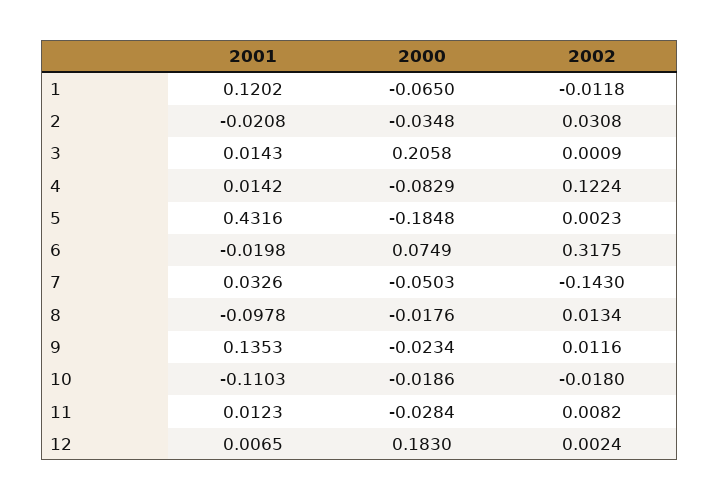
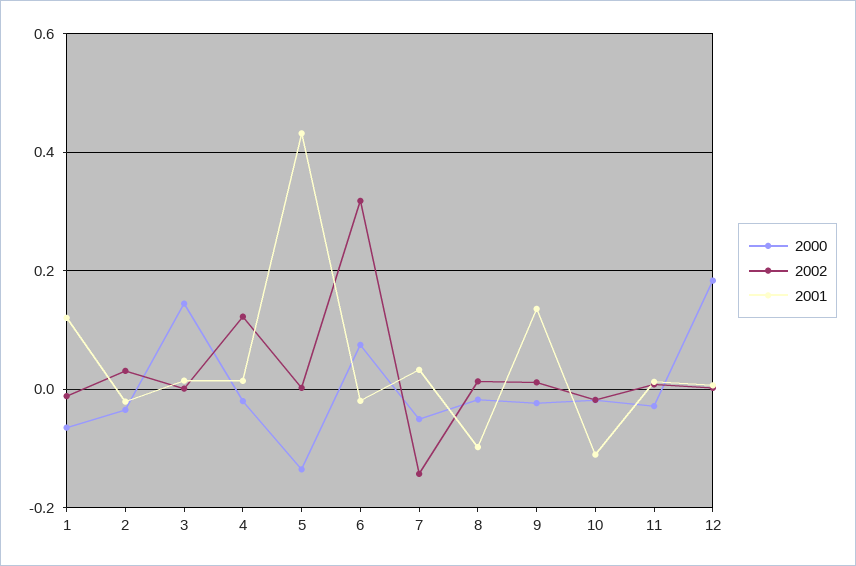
  {
    "2001": {
      "1": 0.1202,
      "2": -0.0208,
      "3": 0.0143,
      "4": 0.0142,
      "5": 0.4316,
      "6": -0.0198,
      "7": 0.0326,
      "8": -0.0978,
      "9": 0.1353,
      "10": -0.1103,
      "11": 0.0123,
      "12": 0.0065
    },
    "2000": {
      "1": -0.065,
      "2": -0.0348,
-     "3": 0.2058,
+     "3": 0.14,
-     "4": -0.0829,
+     "4": -0.02,
-     "5": -0.1848,
+     "5": -0.14,
      "6": 0.0749,
      "7": -0.0503,
      "8": -0.0176,
      "9": -0.0234,
      "10": -0.0186,
      "11": -0.0284,
      "12": 0.183
    },
    "2002": {
      "1": -0.0118,
      "2": 0.0308,
      "3": 0.0009,
      "4": 0.1224,
      "5": 0.0023,
      "6": 0.3175,
      "7": -0.143,
      "8": 0.0134,
      "9": 0.0116,
      "10": -0.018,
      "11": 0.0082,
      "12": 0.0024
    }
  }

